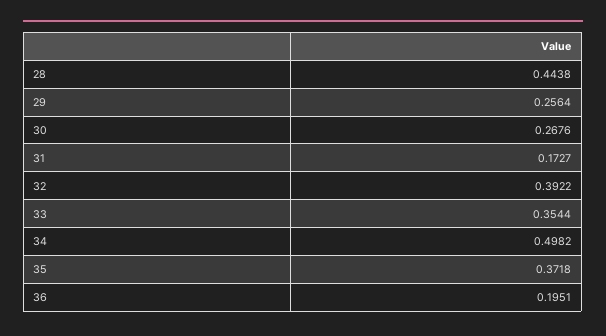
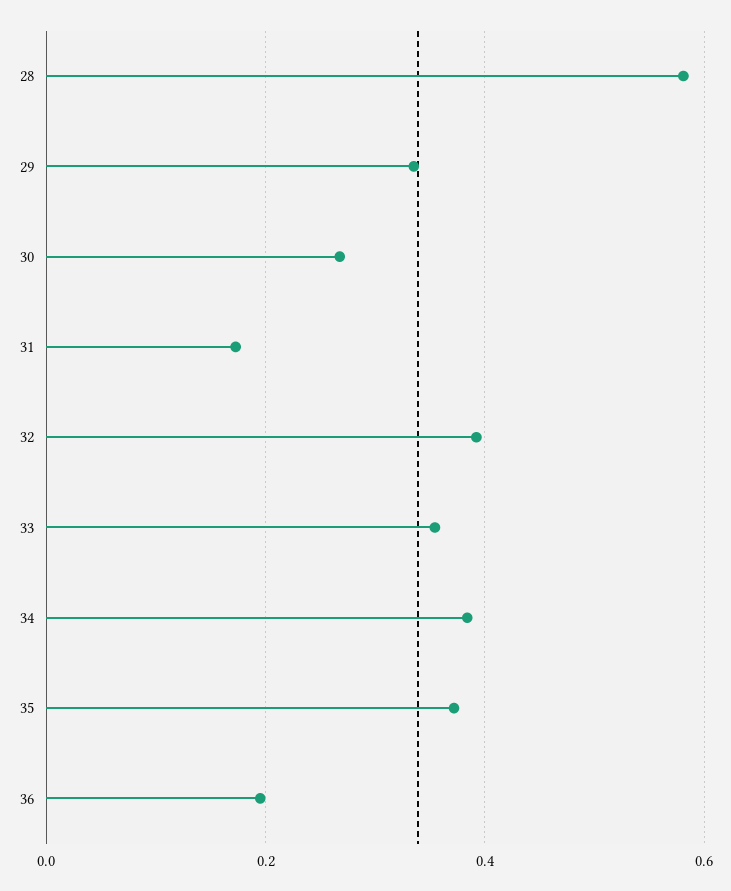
  {
-   "28": 0.4438,
+   "28": 0.58,
-   "29": 0.2564,
+   "29": 0.34,
    "30": 0.2676,
    "31": 0.1727,
    "32": 0.3922,
    "33": 0.3544,
-   "34": 0.4982,
+   "34": 0.38,
    "35": 0.3718,
    "36": 0.1951
  }

